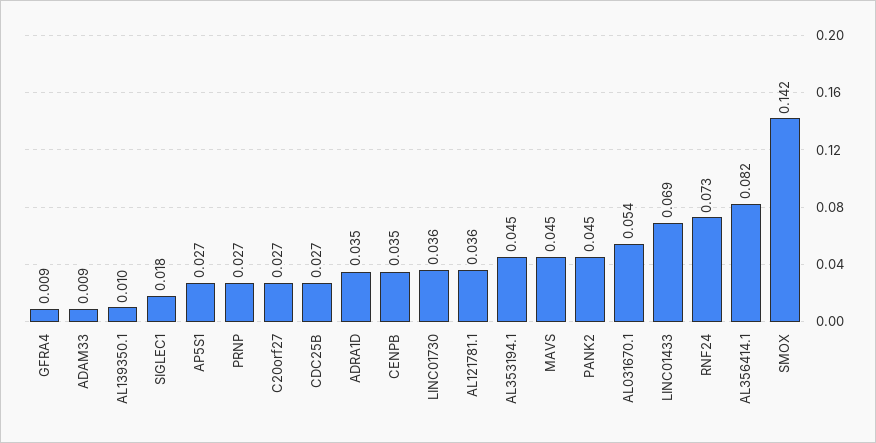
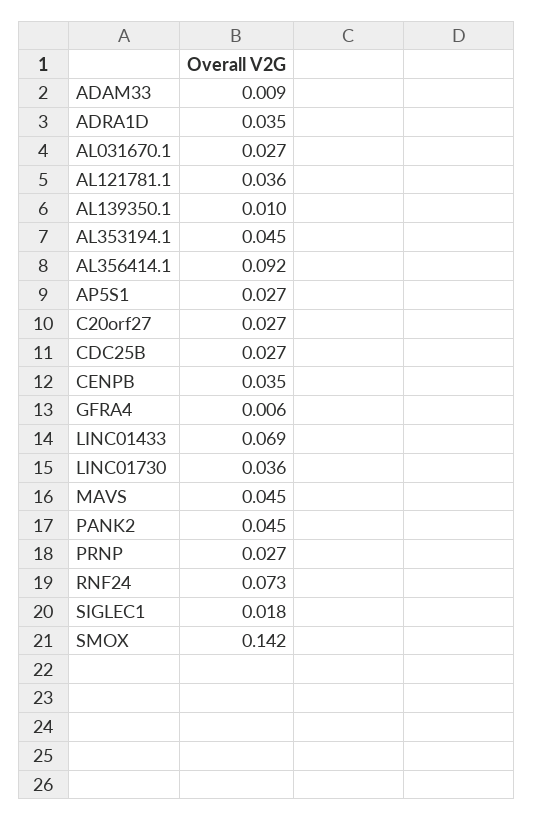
  {
-   "GFRA4": 0.009,
+   "GFRA4": 0.006,
    "ADAM33": 0.009,
    "AL139350.1": 0.01,
    "SIGLEC1": 0.018,
    "AP5S1": 0.027,
    "PRNP": 0.027,
    "C20orf27": 0.027,
    "CDC25B": 0.027,
    "ADRA1D": 0.035,
    "CENPB": 0.035,
    "LINC01730": 0.036,
    "AL121781.1": 0.036,
    "AL353194.1": 0.045,
    "MAVS": 0.045,
    "PANK2": 0.045,
-   "AL031670.1": 0.054,
+   "AL031670.1": 0.027,
    "LINC01433": 0.069,
    "RNF24": 0.073,
-   "AL356414.1": 0.082,
+   "AL356414.1": 0.092,
    "SMOX": 0.142
  }

